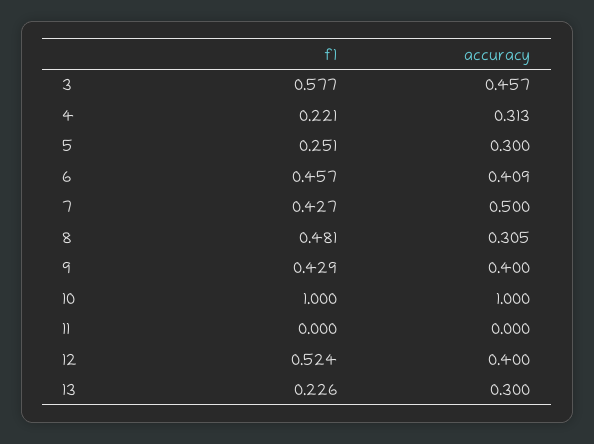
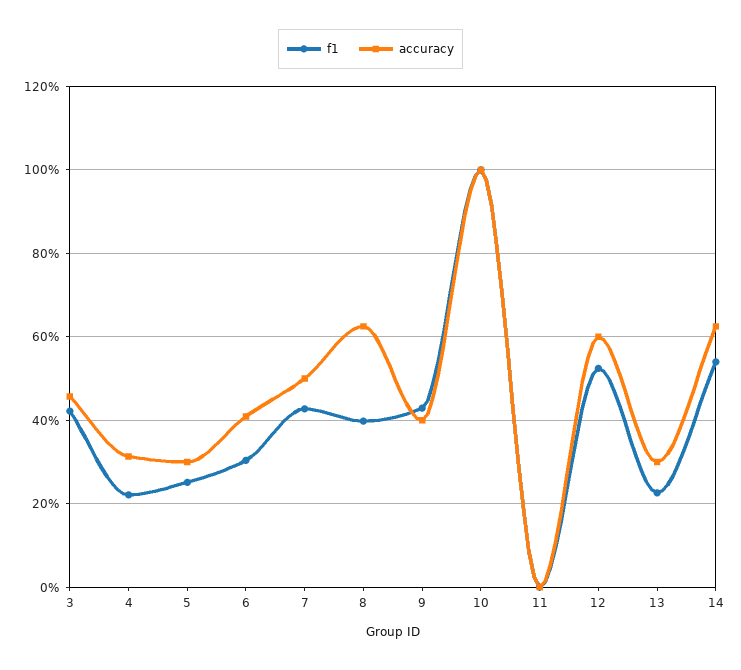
  {
    "f1": {
-     "3": 0.577,
+     "3": 0.42,
      "4": 0.221,
      "5": 0.251,
-     "6": 0.457,
+     "6": 0.3,
      "7": 0.427,
-     "8": 0.481,
+     "8": 0.4,
      "9": 0.429,
      "10": 1,
      "11": 0,
      "12": 0.524,
-     "13": 0.226
+     "13": 0.226,
+     "14": 0.54
    },
    "accuracy": {
      "3": 0.457,
      "4": 0.313,
      "5": 0.3,
      "6": 0.409,
      "7": 0.5,
-     "8": 0.305,
+     "8": 0.62,
      "9": 0.4,
      "10": 1,
      "11": 0,
-     "12": 0.4,
+     "12": 0.6,
-     "13": 0.3
+     "13": 0.3,
+     "14": 0.62
    }
  }

